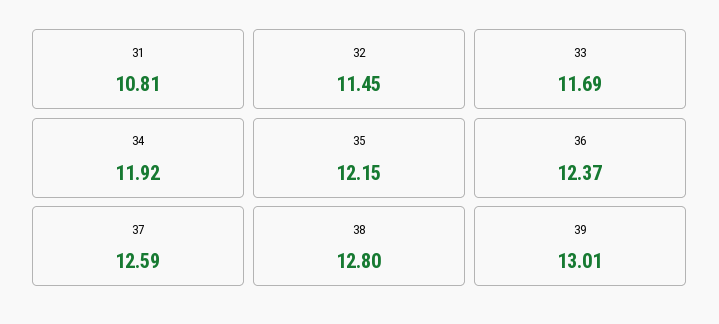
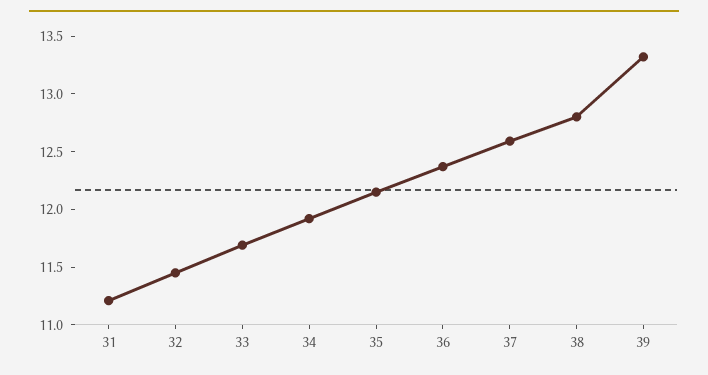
  {
-   "31": 10.81,
+   "31": 11.2,
    "32": 11.45,
    "33": 11.69,
    "34": 11.92,
    "35": 12.15,
    "36": 12.37,
    "37": 12.59,
    "38": 12.8,
-   "39": 13.01
+   "39": 13.3
  }

